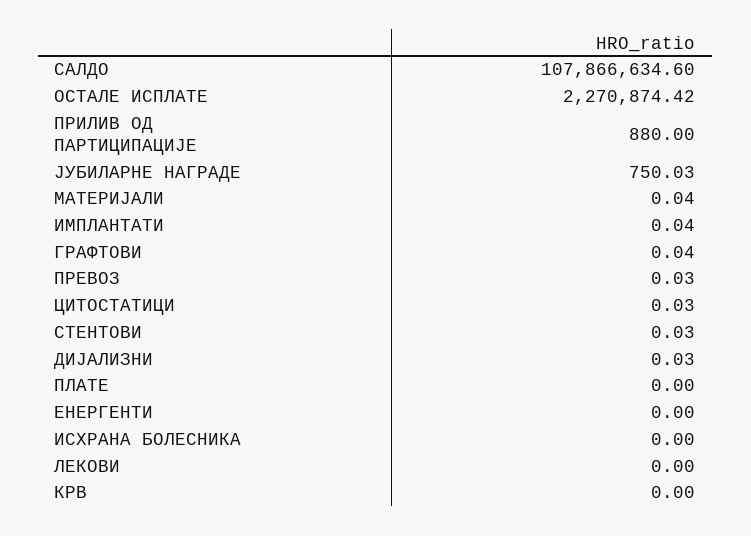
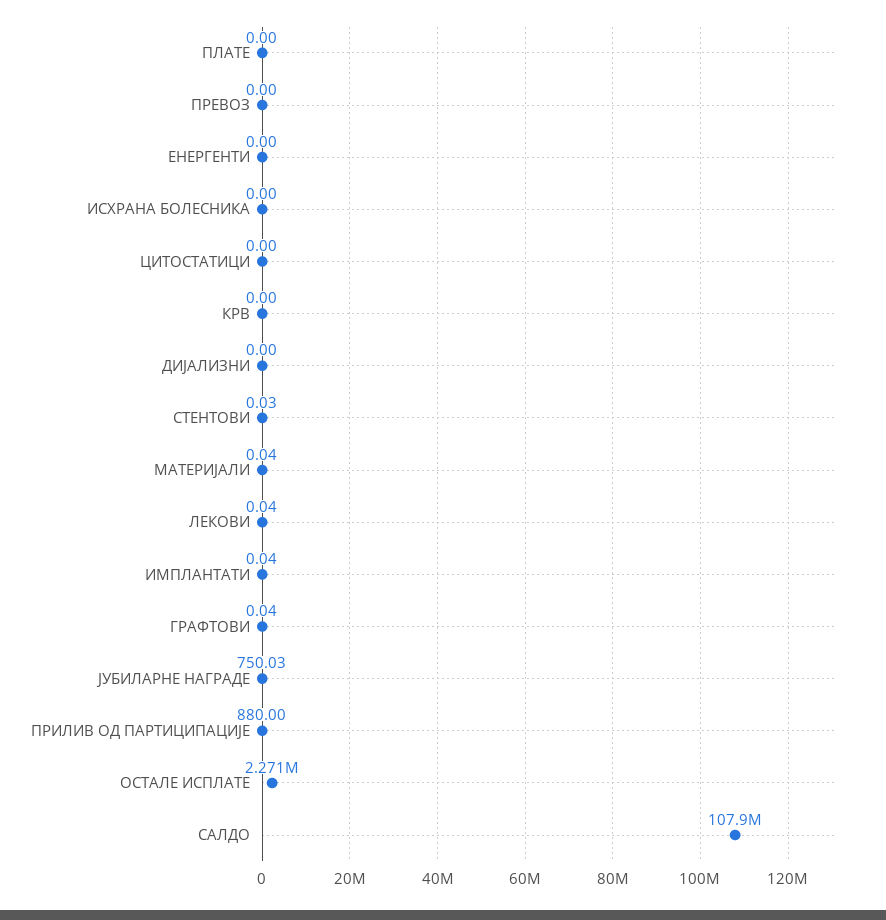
  {
    "САЛДО": 107866634.6,
    "ОСТАЛЕ ИСПЛАТЕ": 2270874.42,
    "ПРИЛИВ ОД ПАРТИЦИПАЦИЈЕ": 880,
    "ЈУБИЛАРНЕ НАГРАДЕ": 750.03,
    "МАТЕРИЈАЛИ": 0.04,
    "ИМПЛАНТАТИ": 0.04,
    "ГРАФТОВИ": 0.04,
-   "ПРЕВОЗ": 0.03,
+   "ПРЕВОЗ": 0,
-   "ЦИТОСТАТИЦИ": 0.03,
+   "ЦИТОСТАТИЦИ": 0,
    "СТЕНТОВИ": 0.03,
-   "ДИЈАЛИЗНИ": 0.03,
+   "ДИЈАЛИЗНИ": 0,
    "ПЛАТЕ": 0,
    "ЕНЕРГЕНТИ": 0,
    "ИСХРАНА БОЛЕСНИКА": 0,
-   "ЛЕКОВИ": 0,
+   "ЛЕКОВИ": 0.04,
    "КРВ": 0
  }

